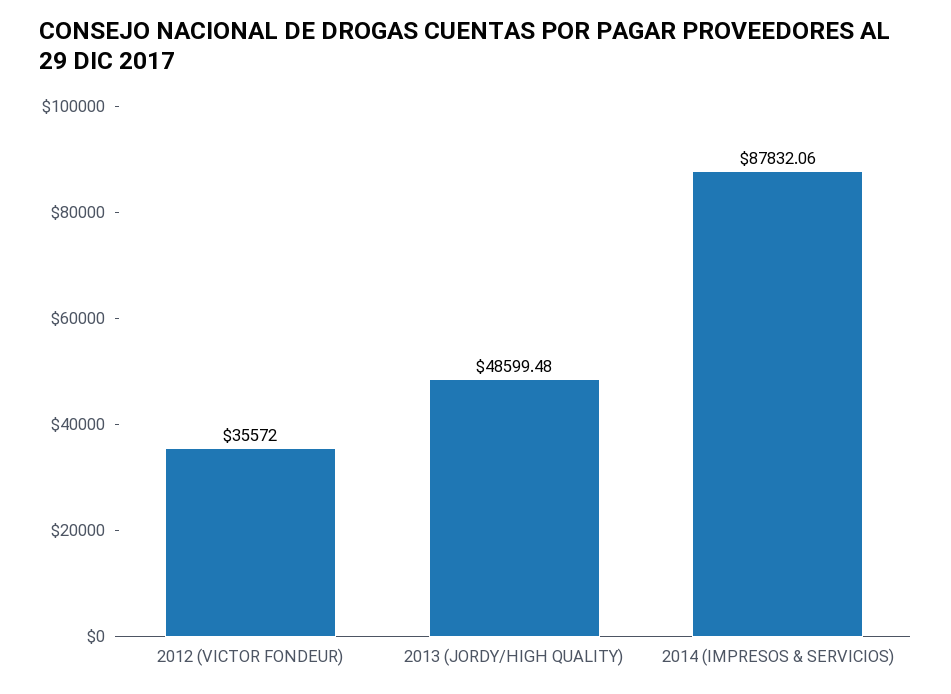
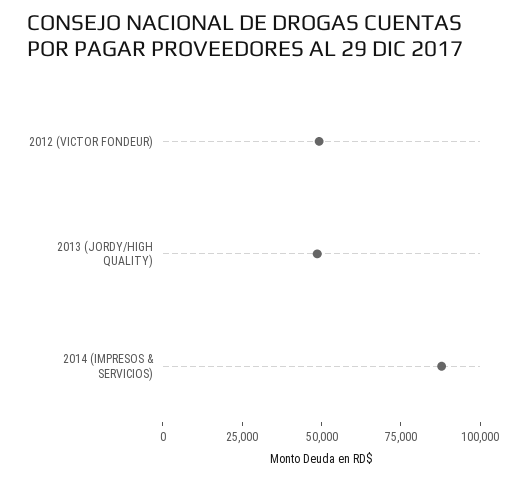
  {
-   "2012 (VICTOR FONDEUR)": 35572,
+   "2012 (VICTOR FONDEUR)": 50000,
    "2013 (JORDY/HIGH QUALITY)": 48599.48,
    "2014 (IMPRESOS & SERVICIOS)": 87832.06
  }

